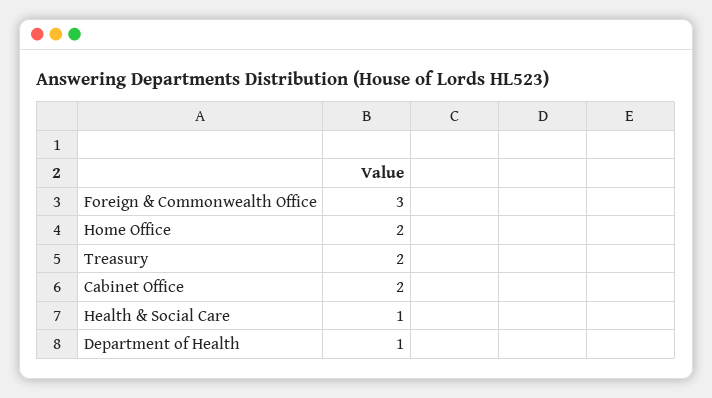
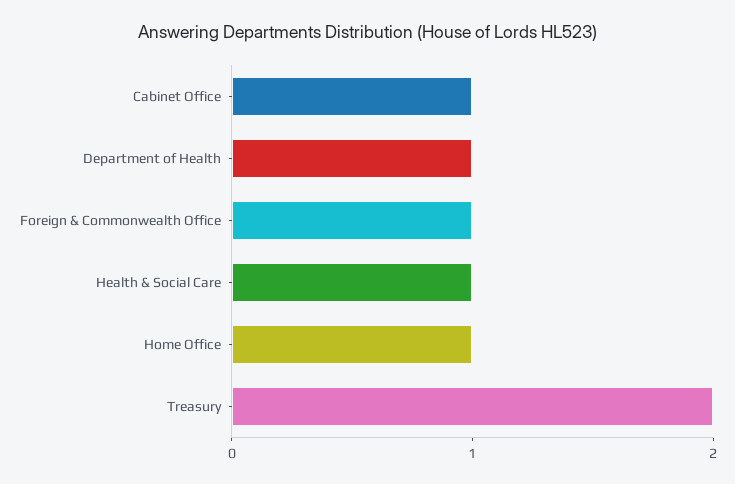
  {
-   "Foreign & Commonwealth Office": 3,
+   "Foreign & Commonwealth Office": 1,
-   "Home Office": 2,
+   "Home Office": 1,
    "Treasury": 2,
-   "Cabinet Office": 2,
+   "Cabinet Office": 1,
    "Health & Social Care": 1,
    "Department of Health": 1
  }

